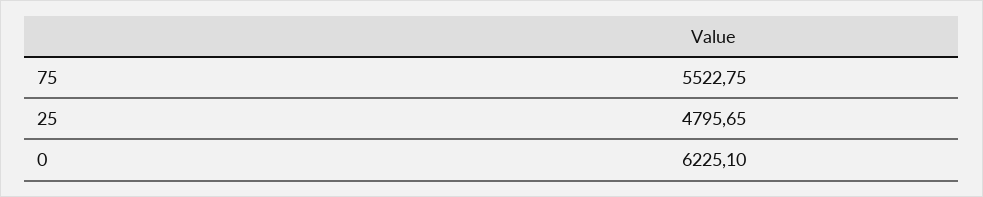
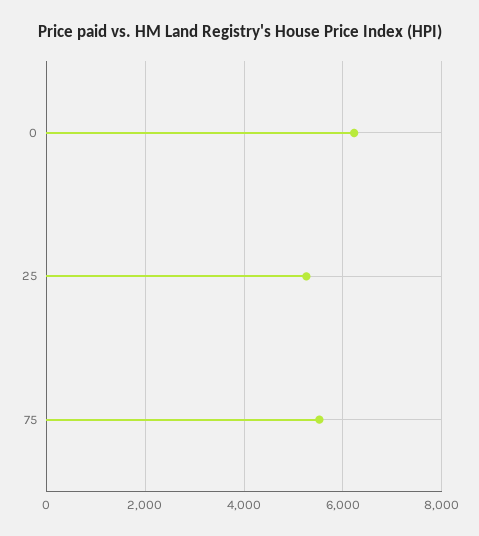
  {
    "75": 5522.75,
-   "25": 4795.65,
+   "25": 5200,
    "0": 6225.1
  }

